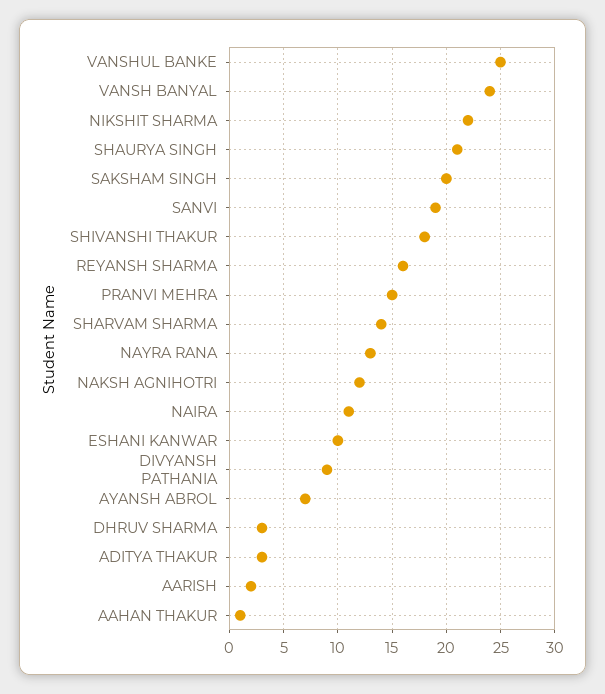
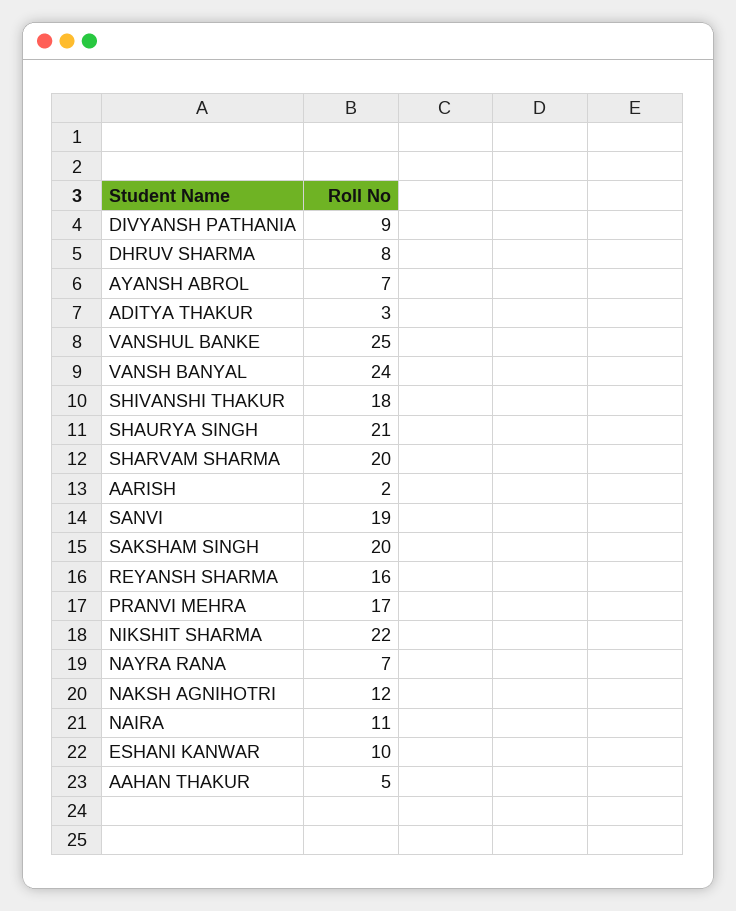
  {
    "VANSHUL BANKE": 25,
    "VANSH BANYAL": 24,
    "NIKSHIT SHARMA": 22,
    "SHAURYA SINGH": 21,
    "SAKSHAM SINGH": 20,
    "SANVI": 19,
    "SHIVANSHI THAKUR": 18,
    "REYANSH SHARMA": 16,
-   "PRANVI MEHRA": 15,
+   "PRANVI MEHRA": 17,
-   "SHARVAM SHARMA": 14,
+   "SHARVAM SHARMA": 20,
-   "NAYRA RANA": 13,
+   "NAYRA RANA": 7,
    "NAKSH AGNIHOTRI": 12,
    "NAIRA": 11,
    "ESHANI KANWAR": 10,
    "DIVYANSH PATHANIA": 9,
    "AYANSH ABROL": 7,
-   "DHRUV SHARMA": 3,
+   "DHRUV SHARMA": 8,
    "ADITYA THAKUR": 3,
    "AARISH": 2,
-   "AAHAN THAKUR": 1
+   "AAHAN THAKUR": 5
  }

